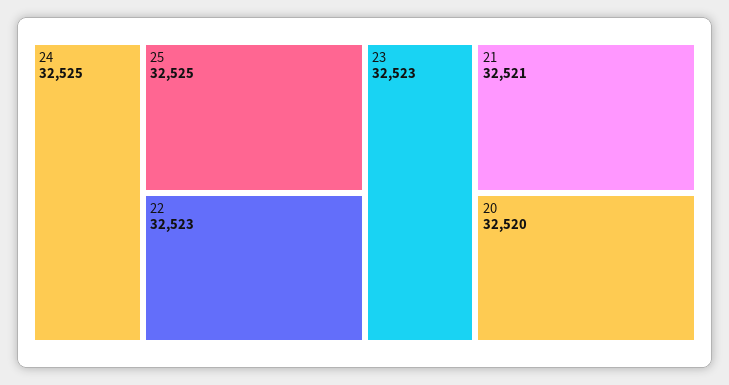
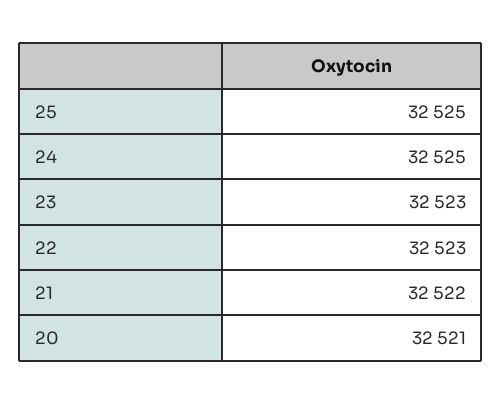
  {
    "24": 32525,
    "25": 32525,
    "22": 32523,
    "23": 32523,
-   "21": 32521,
+   "21": 32522,
-   "20": 32520
+   "20": 32521
  }

